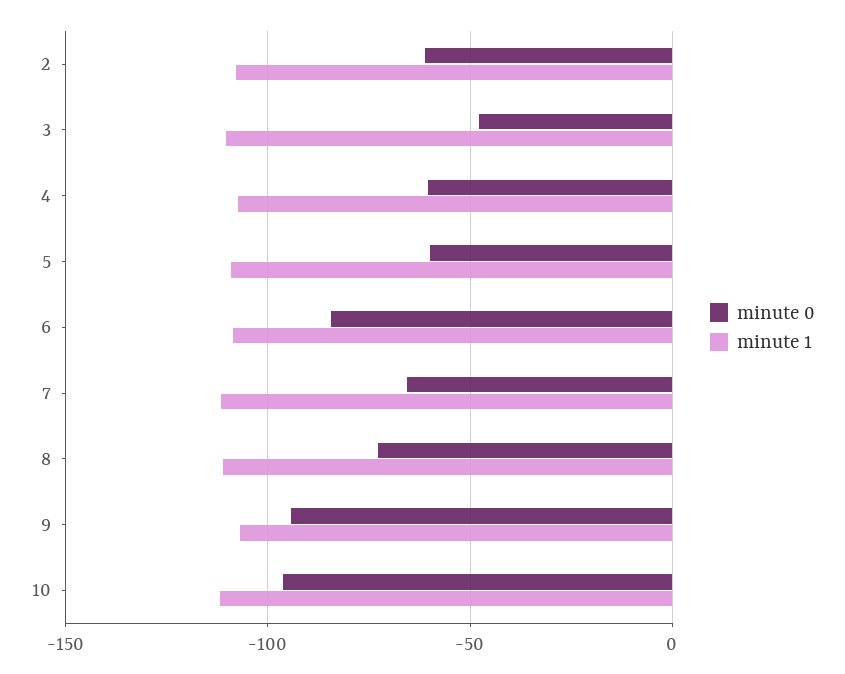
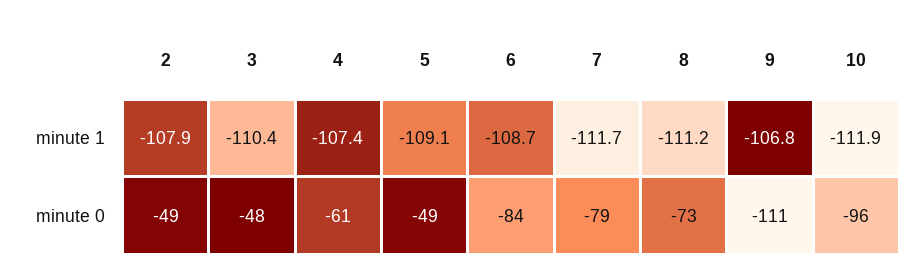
  {
    "minute 0": {
-     "2": -60,
+     "2": -49,
      "3": -48,
      "4": -61,
-     "5": -60,
+     "5": -49,
      "6": -84,
-     "7": -65,
+     "7": -79,
      "8": -73,
-     "9": -95,
+     "9": -111,
      "10": -96
    },
    "minute 1": {
      "2": -107.9,
      "3": -110.4,
      "4": -107.4,
      "5": -109.1,
      "6": -108.7,
      "7": -111.7,
      "8": -111.2,
      "9": -106.8,
      "10": -111.9
    }
  }

